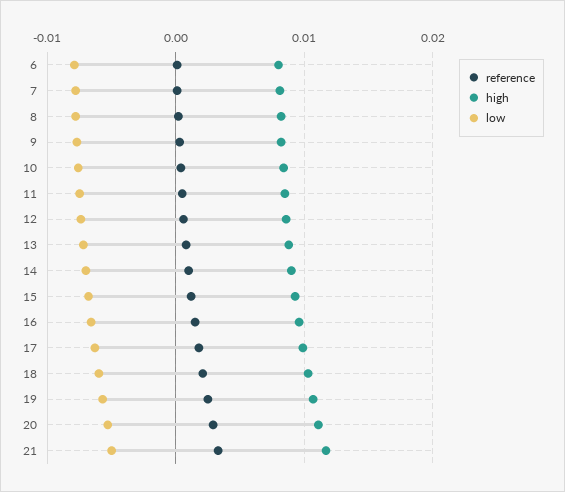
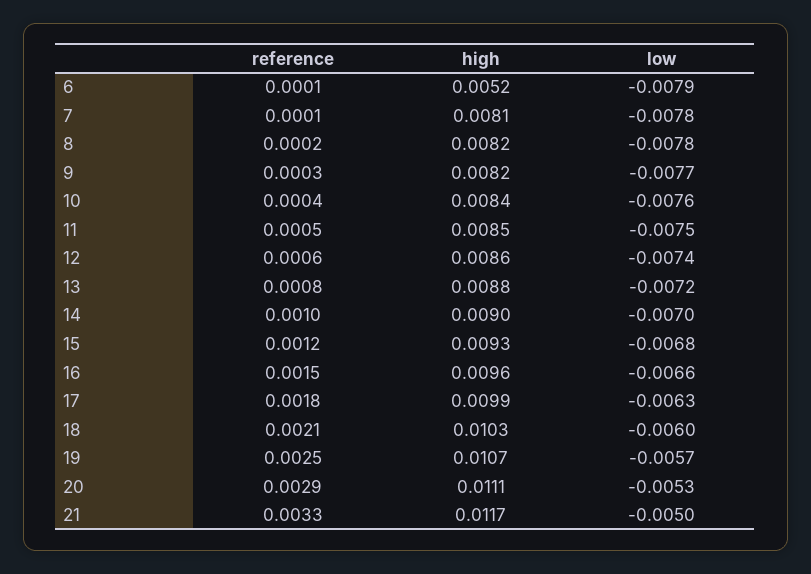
  {
    "reference": {
      "6": 0.0001,
      "7": 0.0001,
      "8": 0.0002,
      "9": 0.0003,
      "10": 0.0004,
      "11": 0.0005,
      "12": 0.0006,
      "13": 0.0008,
      "14": 0.001,
      "15": 0.0012,
      "16": 0.0015,
      "17": 0.0018,
      "18": 0.0021,
      "19": 0.0025,
      "20": 0.0029,
      "21": 0.0033
    },
    "high": {
-     "6": 0.008,
+     "6": 0.0052,
      "7": 0.0081,
      "8": 0.0082,
      "9": 0.0082,
      "10": 0.0084,
      "11": 0.0085,
      "12": 0.0086,
      "13": 0.0088,
      "14": 0.009,
      "15": 0.0093,
      "16": 0.0096,
      "17": 0.0099,
      "18": 0.0103,
      "19": 0.0107,
      "20": 0.0111,
      "21": 0.0117
    },
    "low": {
      "6": -0.0079,
      "7": -0.0078,
      "8": -0.0078,
      "9": -0.0077,
      "10": -0.0076,
      "11": -0.0075,
      "12": -0.0074,
      "13": -0.0072,
      "14": -0.007,
      "15": -0.0068,
      "16": -0.0066,
      "17": -0.0063,
      "18": -0.006,
      "19": -0.0057,
      "20": -0.0053,
      "21": -0.005
    }
  }

